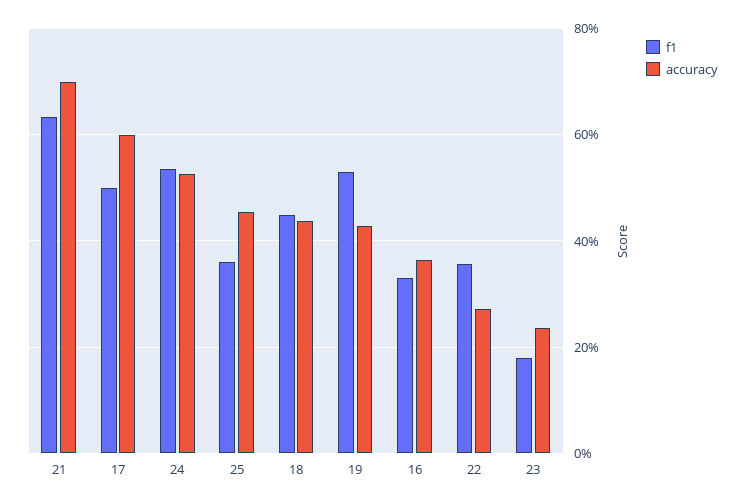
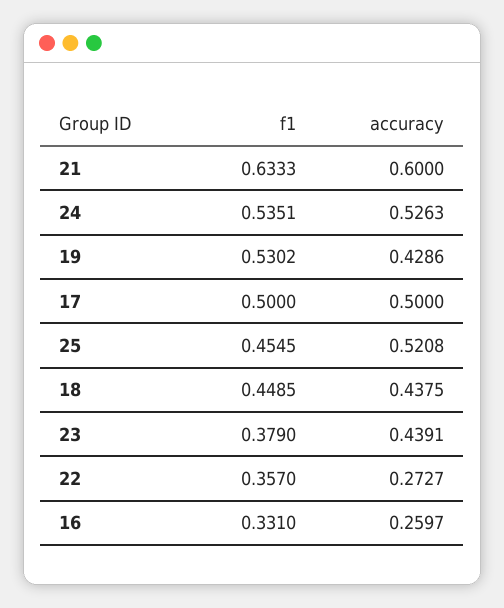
  {
    "f1": {
      "21": 0.6333,
      "17": 0.5,
      "24": 0.5351,
-     "25": 0.36,
+     "25": 0.4545,
      "18": 0.4485,
      "19": 0.5302,
      "16": 0.331,
      "22": 0.357,
-     "23": 0.18
+     "23": 0.379
    },
    "accuracy": {
-     "21": 0.7,
+     "21": 0.6,
-     "17": 0.6,
+     "17": 0.5,
      "24": 0.5263,
-     "25": 0.46,
+     "25": 0.5208,
      "18": 0.4375,
      "19": 0.4286,
-     "16": 0.36,
+     "16": 0.2597,
      "22": 0.2727,
-     "23": 0.24
+     "23": 0.4391
    }
  }

